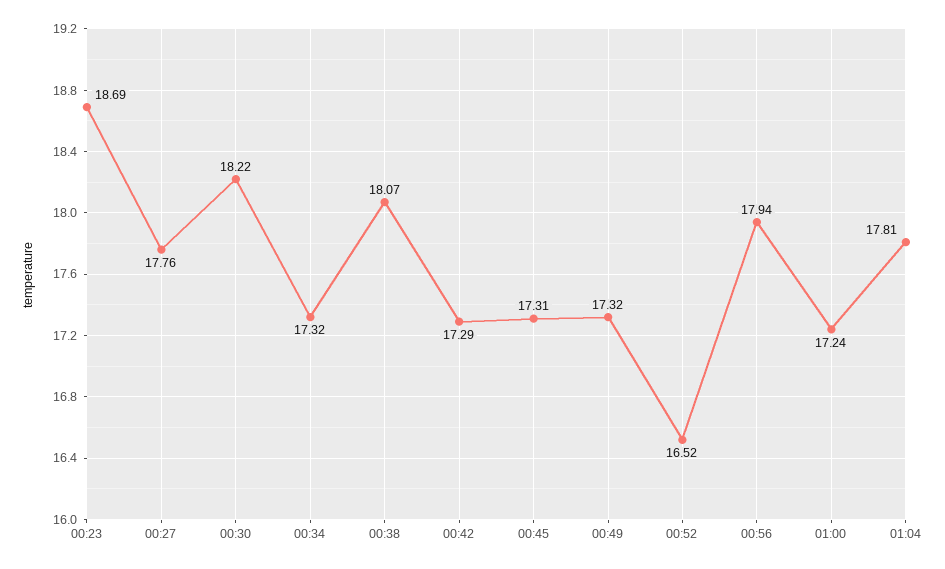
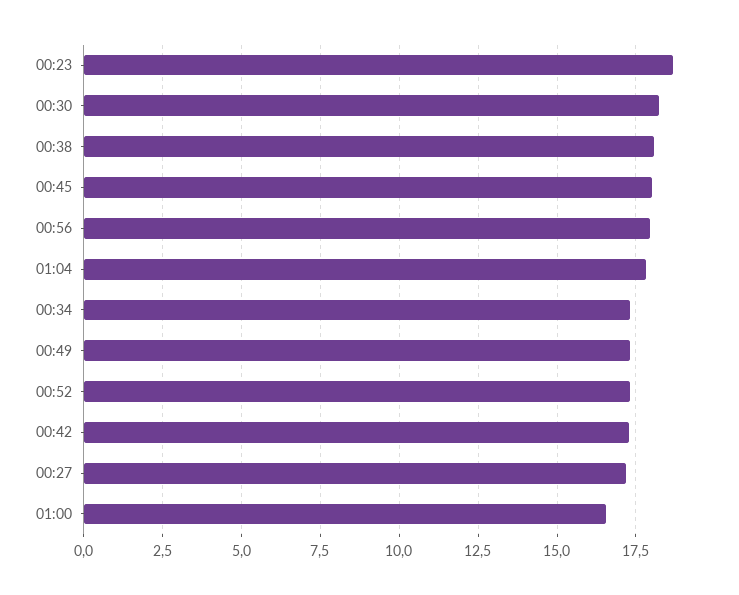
  {
    "00:23": 18.69,
-   "00:27": 17.76,
+   "00:27": 17.25,
    "00:30": 18.22,
    "00:34": 17.32,
    "00:38": 18.07,
    "00:42": 17.29,
-   "00:45": 17.31,
+   "00:45": 18,
    "00:49": 17.32,
-   "00:52": 16.52,
+   "00:52": 17.25,
    "00:56": 17.94,
-   "01:00": 17.24,
+   "01:00": 16.5,
    "01:04": 17.81
  }

